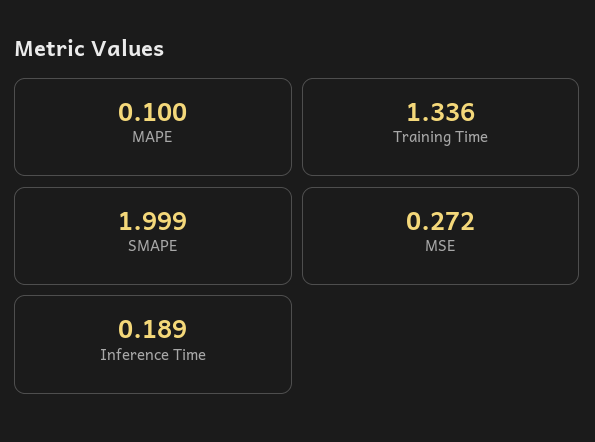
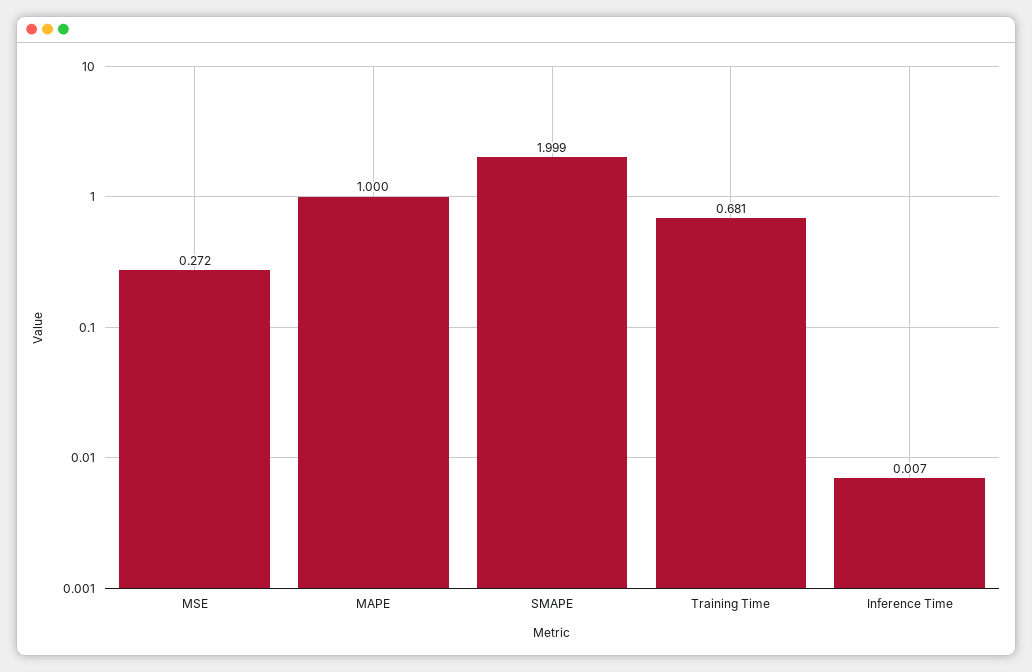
  {
-   "MAPE": 0.1,
+   "MAPE": 1,
-   "Training Time": 1.336,
+   "Training Time": 0.681,
    "SMAPE": 1.999,
    "MSE": 0.272,
-   "Inference Time": 0.189
+   "Inference Time": 0.007
  }

